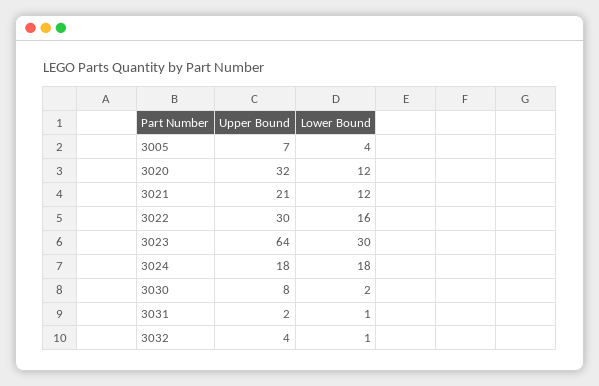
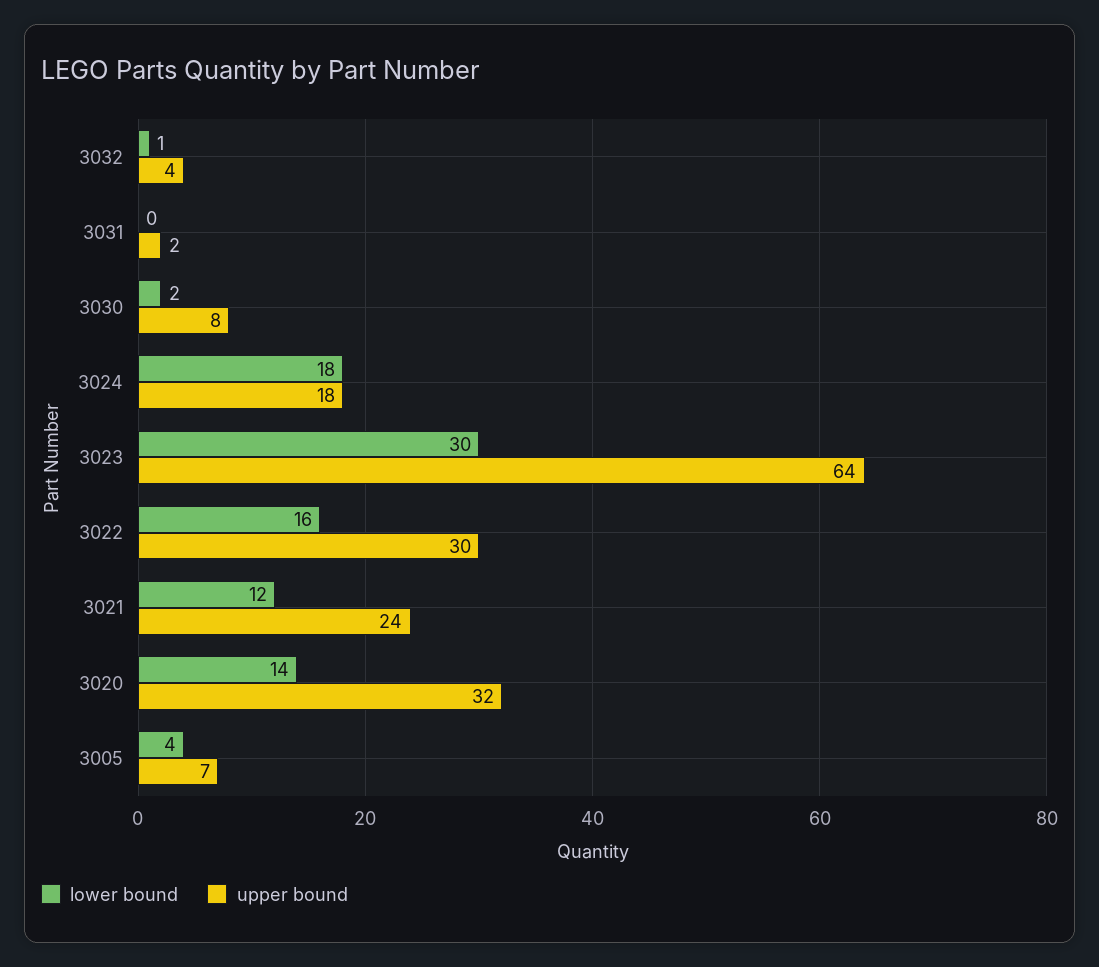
  {
    "Upper Bound": {
      "3005": 7,
      "3020": 32,
-     "3021": 21,
+     "3021": 24,
      "3022": 30,
      "3023": 64,
      "3024": 18,
      "3030": 8,
      "3031": 2,
      "3032": 4
    },
    "Lower Bound": {
      "3005": 4,
-     "3020": 12,
+     "3020": 14,
      "3021": 12,
      "3022": 16,
      "3023": 30,
      "3024": 18,
      "3030": 2,
-     "3031": 1,
+     "3031": 0,
      "3032": 1
    }
  }

